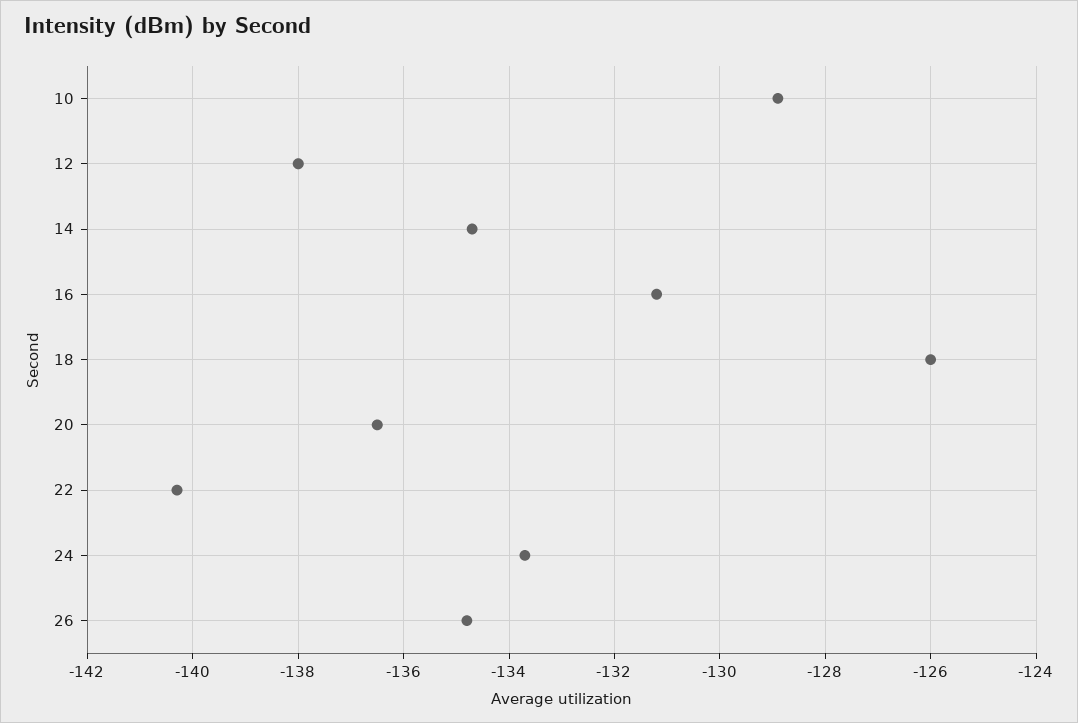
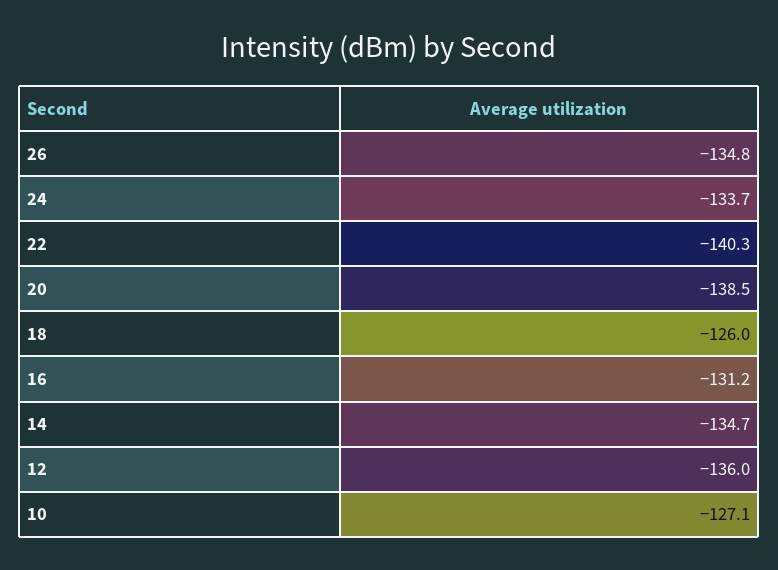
  {
-   "10": -129,
+   "10": -127.1,
-   "12": -138,
+   "12": -136,
    "14": -134.7,
    "16": -131.2,
    "18": -126,
-   "20": -136.5,
+   "20": -138.5,
    "22": -140.3,
    "24": -133.7,
    "26": -134.8
  }

